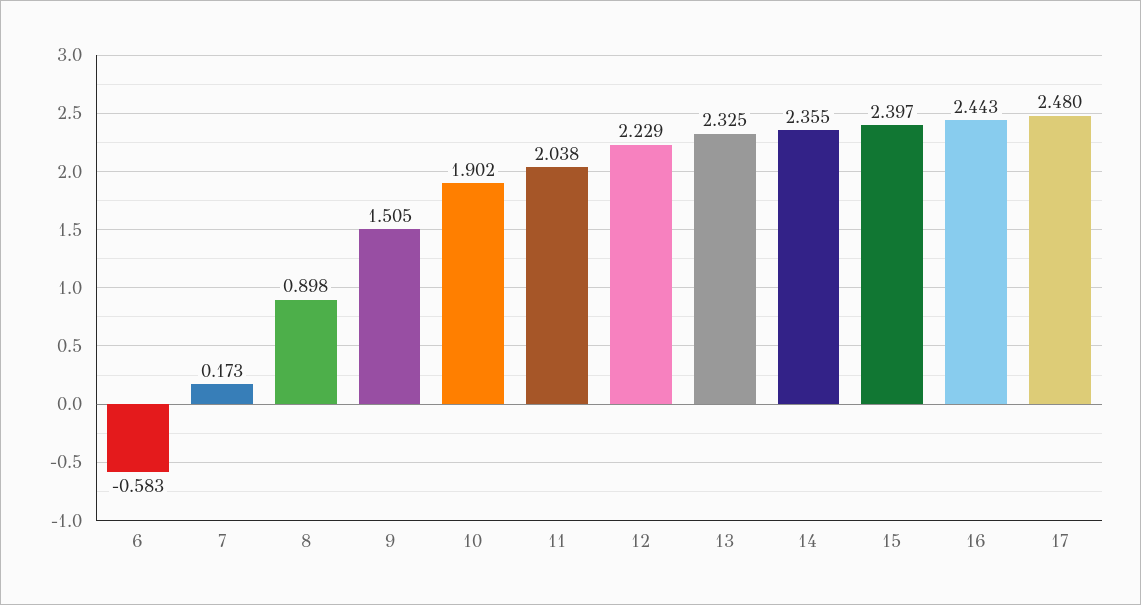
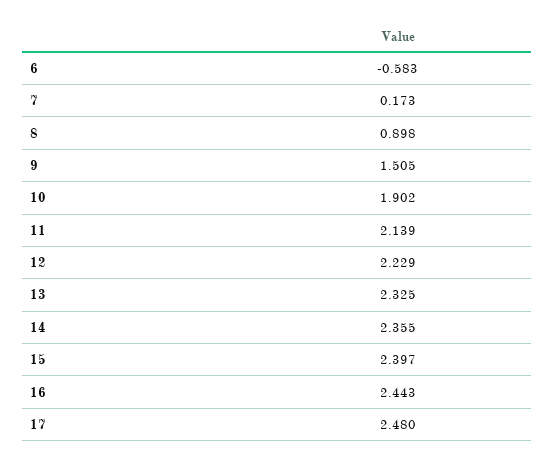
  {
    "6": -0.583,
    "7": 0.173,
    "8": 0.898,
    "9": 1.505,
    "10": 1.902,
-   "11": 2.038,
+   "11": 2.139,
    "12": 2.229,
    "13": 2.325,
    "14": 2.355,
    "15": 2.397,
    "16": 2.443,
    "17": 2.48
  }

